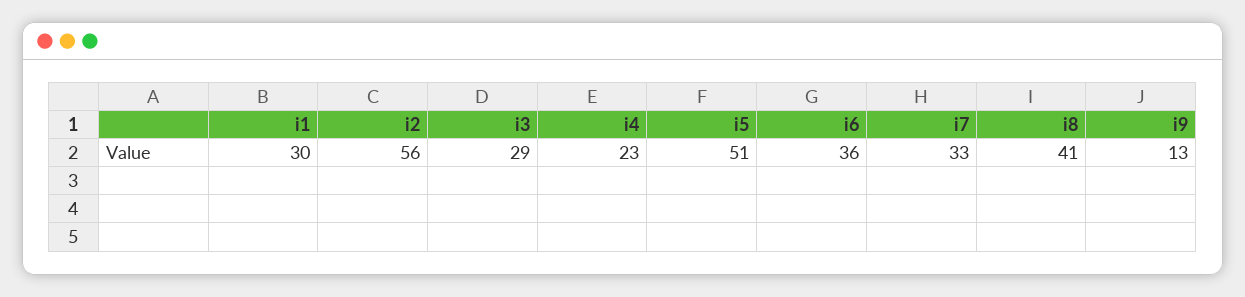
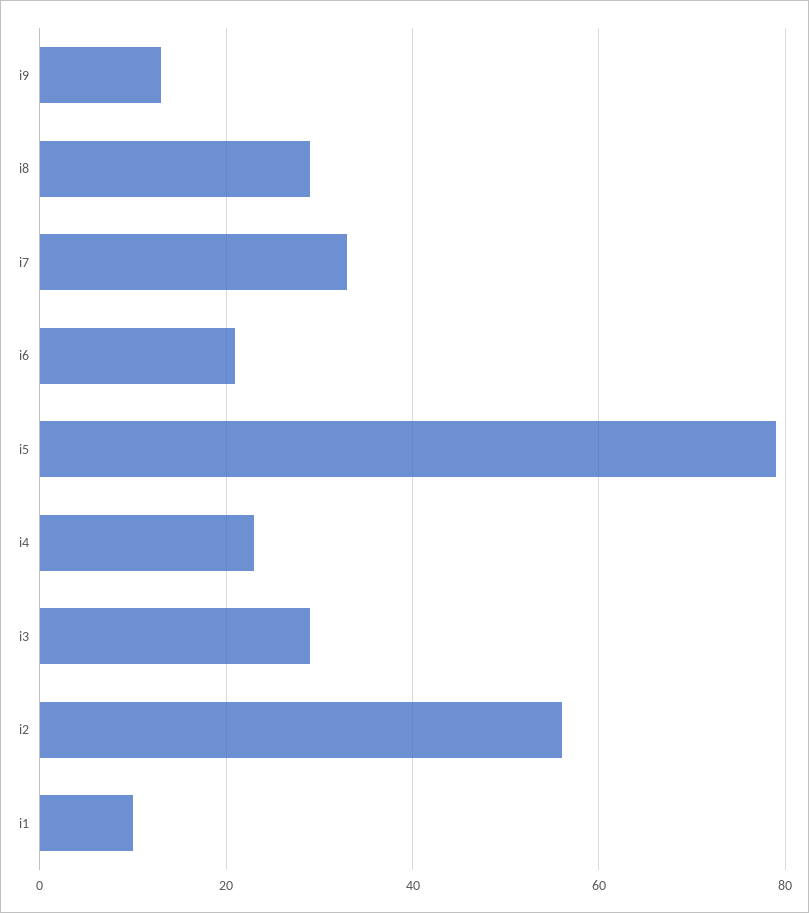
  {
-   "i1": 30,
+   "i1": 10,
    "i2": 56,
    "i3": 29,
    "i4": 23,
-   "i5": 51,
+   "i5": 80,
-   "i6": 36,
+   "i6": 20,
    "i7": 33,
-   "i8": 41,
+   "i8": 30,
    "i9": 13
  }

